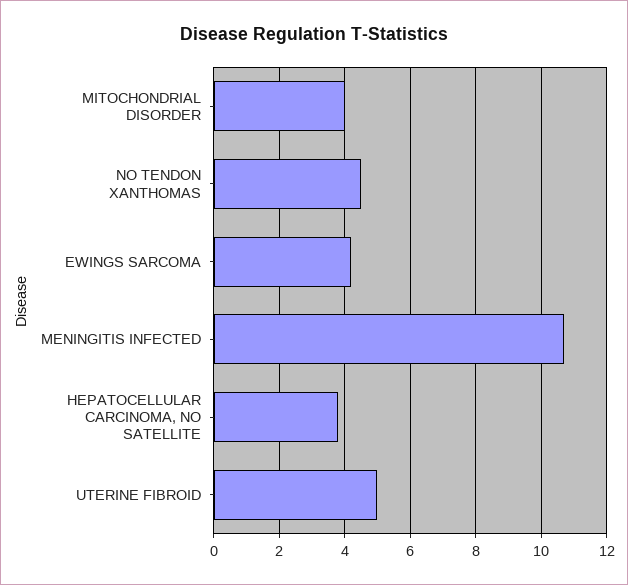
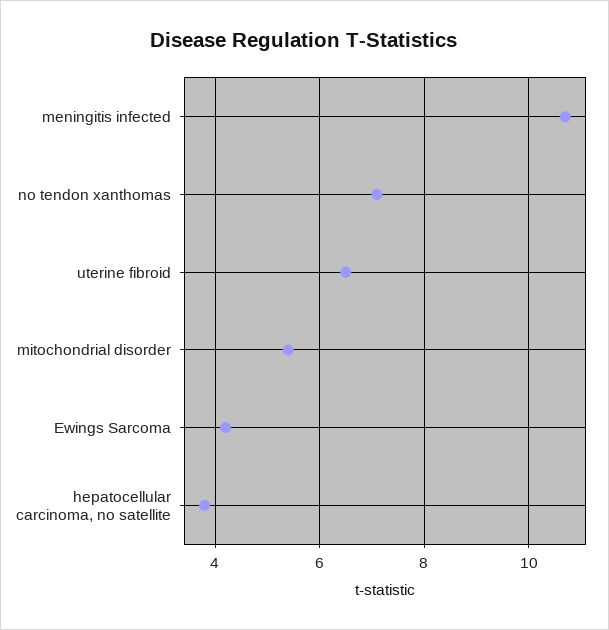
  {
-   "MITOCHONDRIAL DISORDER": 4,
+   "MITOCHONDRIAL DISORDER": 5.5,
-   "NO TENDON XANTHOMAS": 4.5,
+   "NO TENDON XANTHOMAS": 7,
    "EWINGS SARCOMA": 4,
    "MENINGITIS INFECTED": 10.5,
    "HEPATOCELLULAR CARCINOMA, NO SATELLITE": 4,
-   "UTERINE FIBROID": 5
+   "UTERINE FIBROID": 6.5
  }

